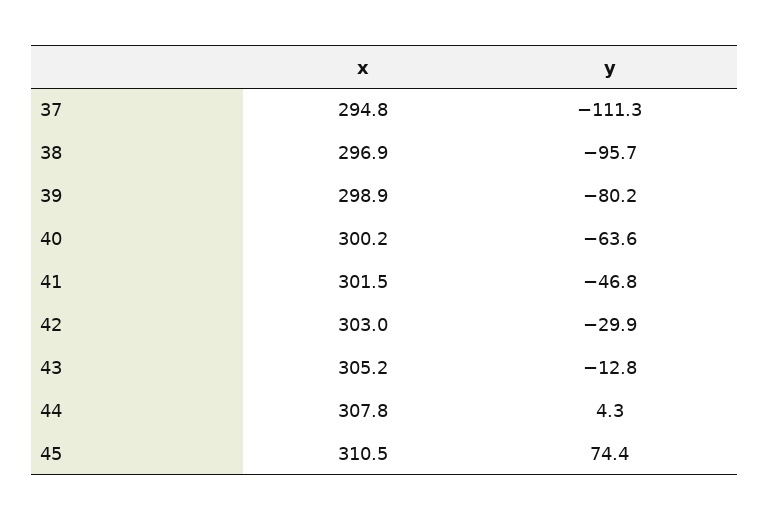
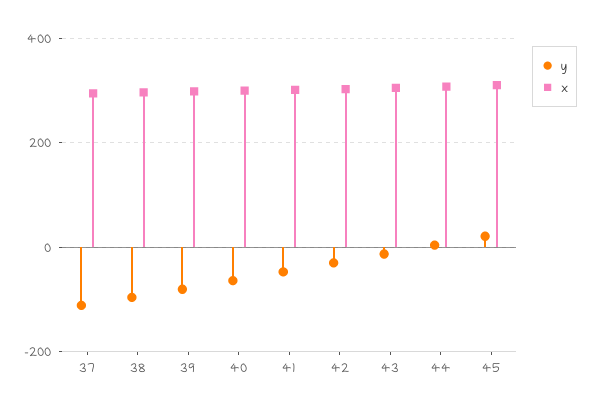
  {
    "x": {
      "37": 294.8,
      "38": 296.9,
      "39": 298.9,
      "40": 300.2,
      "41": 301.5,
      "42": 303,
      "43": 305.2,
      "44": 307.8,
      "45": 310.5
    },
    "y": {
      "37": -111.3,
      "38": -95.7,
      "39": -80.2,
      "40": -63.6,
      "41": -46.8,
      "42": -29.9,
      "43": -12.8,
      "44": 4.3,
-     "45": 74.4
+     "45": 20
    }
  }

